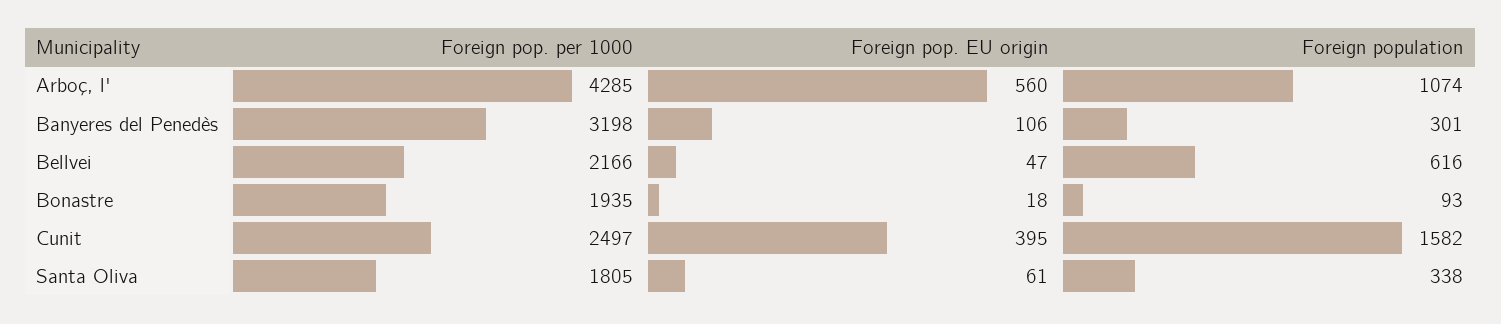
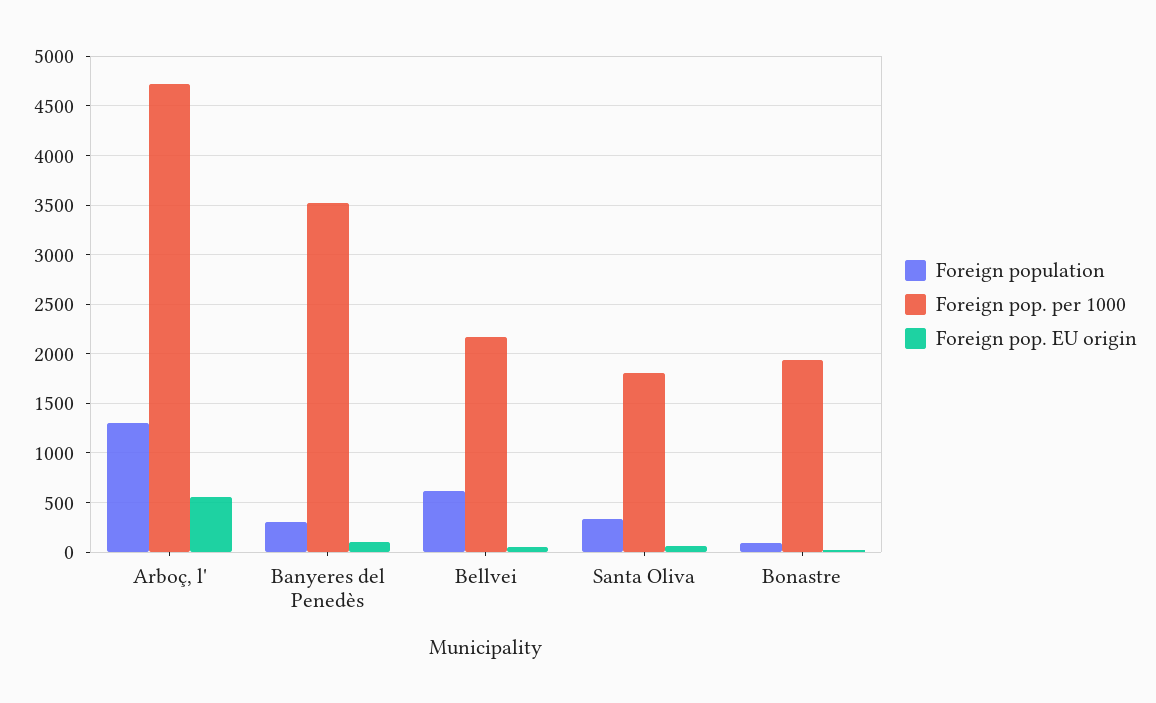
  {
    "Foreign pop. per 1000": {
-     "Arboç, l'": 4285,
+     "Arboç, l'": 4700,
-     "Banyeres del Penedès": 3198,
+     "Banyeres del Penedès": 3500,
      "Bellvei": 2166,
      "Bonastre": 1935,
-     "Cunit": 2497,
      "Santa Oliva": 1805
    },
    "Foreign pop. EU origin": {
      "Arboç, l'": 560,
      "Banyeres del Penedès": 106,
      "Bellvei": 47,
      "Bonastre": 18,
-     "Cunit": 395,
      "Santa Oliva": 61
    },
    "Foreign population": {
-     "Arboç, l'": 1074,
+     "Arboç, l'": 1300,
      "Banyeres del Penedès": 301,
      "Bellvei": 616,
      "Bonastre": 93,
-     "Cunit": 1582,
      "Santa Oliva": 338
    }
  }

